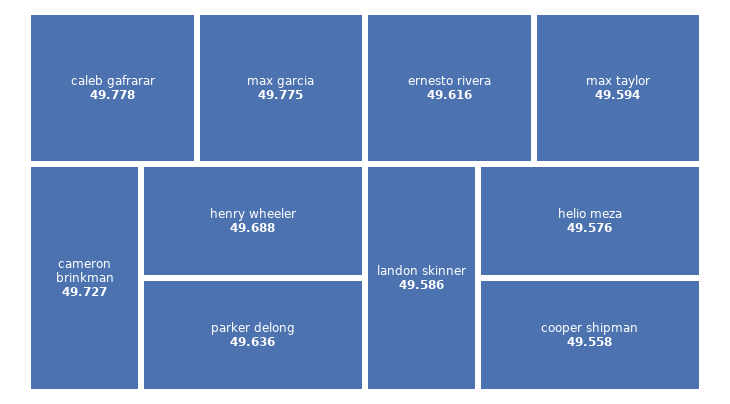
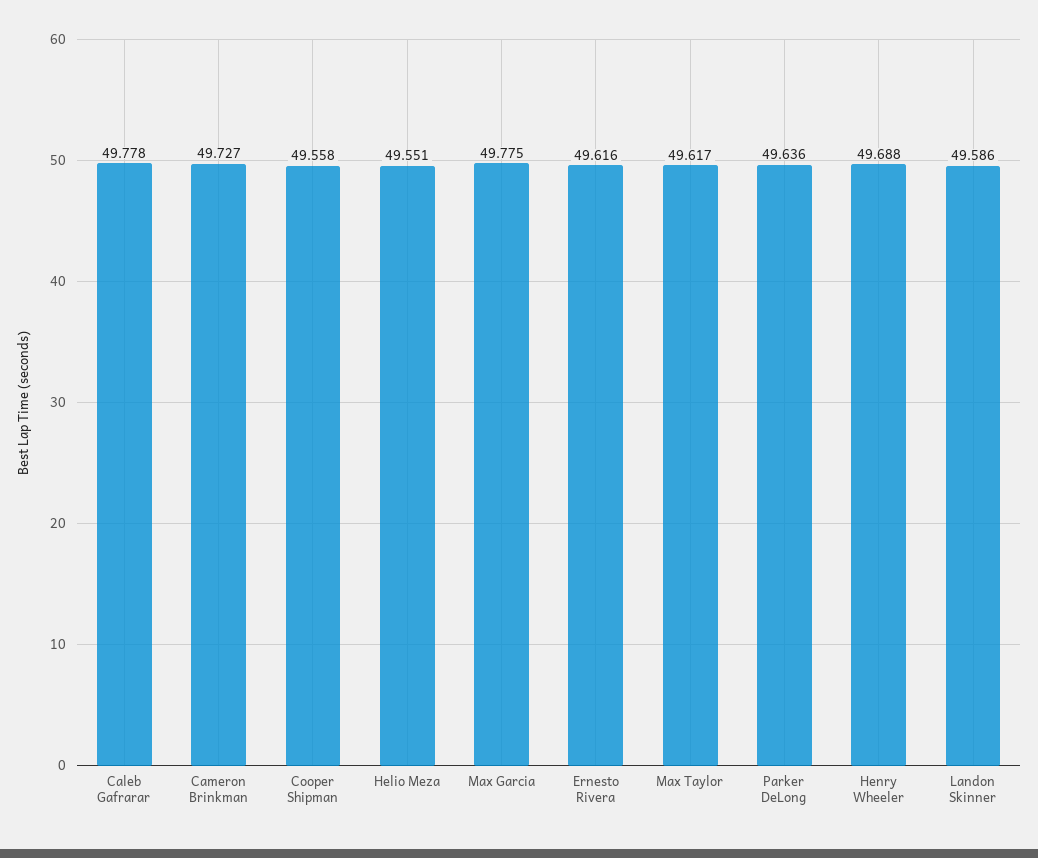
  {
    "caleb gafrarar": 49.778,
    "max garcia": 49.775,
    "cameron brinkman": 49.727,
    "henry wheeler": 49.688,
    "parker delong": 49.636,
    "ernesto rivera": 49.616,
-   "max taylor": 49.594,
+   "max taylor": 49.617,
    "landon skinner": 49.586,
-   "helio meza": 49.576,
+   "helio meza": 49.551,
    "cooper shipman": 49.558
  }

